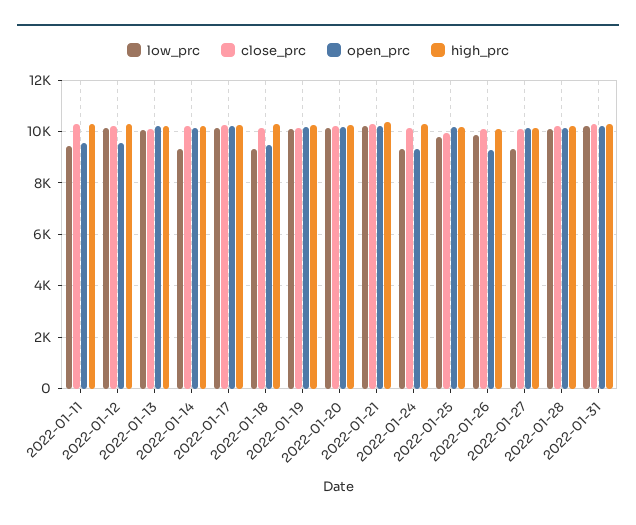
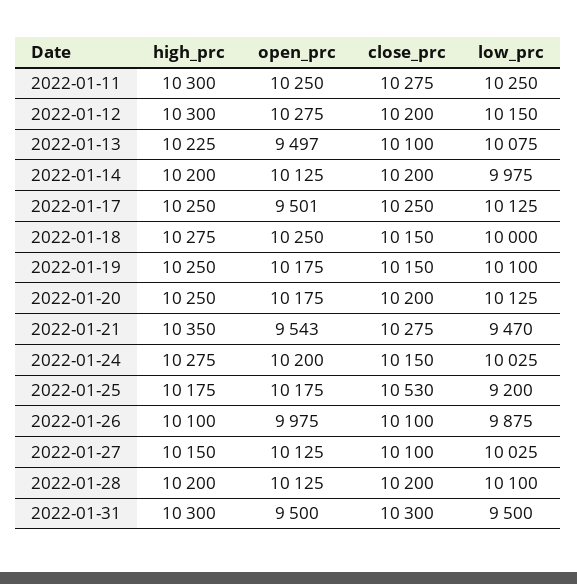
  {
    "low_prc": {
-     "2022-01-11": 9500,
+     "2022-01-11": 10250,
      "2022-01-12": 10150,
      "2022-01-13": 10075,
-     "2022-01-14": 9250,
+     "2022-01-14": 9975,
      "2022-01-17": 10125,
-     "2022-01-18": 9250,
+     "2022-01-18": 10000,
      "2022-01-19": 10100,
      "2022-01-20": 10125,
-     "2022-01-21": 10250,
+     "2022-01-21": 9470,
-     "2022-01-24": 9250,
+     "2022-01-24": 10025,
-     "2022-01-25": 9750,
+     "2022-01-25": 9200,
      "2022-01-26": 9875,
-     "2022-01-27": 9250,
+     "2022-01-27": 10025,
      "2022-01-28": 10100,
-     "2022-01-31": 10250
+     "2022-01-31": 9500
    },
    "close_prc": {
      "2022-01-11": 10275,
      "2022-01-12": 10200,
      "2022-01-13": 10100,
      "2022-01-14": 10200,
      "2022-01-17": 10250,
      "2022-01-18": 10150,
      "2022-01-19": 10150,
      "2022-01-20": 10200,
      "2022-01-21": 10275,
      "2022-01-24": 10150,
-     "2022-01-25": 10000,
+     "2022-01-25": 10530,
      "2022-01-26": 10100,
      "2022-01-27": 10100,
      "2022-01-28": 10200,
      "2022-01-31": 10300
    },
    "open_prc": {
-     "2022-01-11": 9500,
+     "2022-01-11": 10250,
-     "2022-01-12": 9500,
+     "2022-01-12": 10275,
-     "2022-01-13": 10250,
+     "2022-01-13": 9497,
      "2022-01-14": 10125,
-     "2022-01-17": 10250,
+     "2022-01-17": 9501,
-     "2022-01-18": 9500,
+     "2022-01-18": 10250,
      "2022-01-19": 10175,
      "2022-01-20": 10175,
-     "2022-01-21": 10250,
+     "2022-01-21": 9543,
-     "2022-01-24": 9250,
+     "2022-01-24": 10200,
      "2022-01-25": 10175,
-     "2022-01-26": 9250,
+     "2022-01-26": 9975,
      "2022-01-27": 10125,
      "2022-01-28": 10125,
-     "2022-01-31": 10250
+     "2022-01-31": 9500
    },
    "high_prc": {
      "2022-01-11": 10300,
      "2022-01-12": 10300,
      "2022-01-13": 10225,
      "2022-01-14": 10200,
      "2022-01-17": 10250,
      "2022-01-18": 10275,
      "2022-01-19": 10250,
      "2022-01-20": 10250,
      "2022-01-21": 10350,
      "2022-01-24": 10275,
      "2022-01-25": 10175,
      "2022-01-26": 10100,
      "2022-01-27": 10150,
      "2022-01-28": 10200,
      "2022-01-31": 10300
    }
  }

